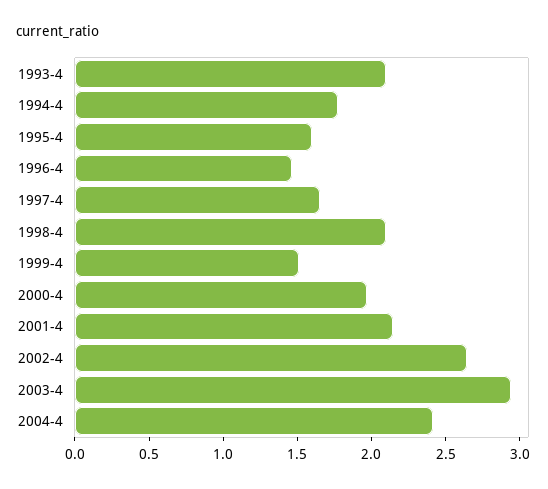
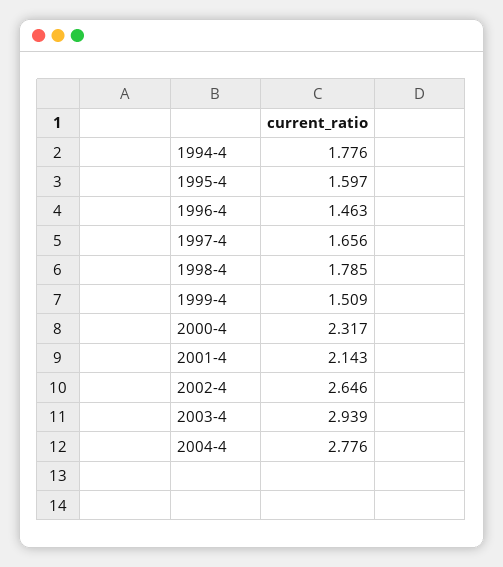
  {
-   "1993-4": 2.1,
    "1994-4": 1.776,
    "1995-4": 1.597,
    "1996-4": 1.463,
    "1997-4": 1.656,
-   "1998-4": 2.1,
+   "1998-4": 1.785,
    "1999-4": 1.509,
-   "2000-4": 2,
+   "2000-4": 2.317,
    "2001-4": 2.143,
    "2002-4": 2.646,
    "2003-4": 2.939,
-   "2004-4": 2.4
+   "2004-4": 2.776
  }

